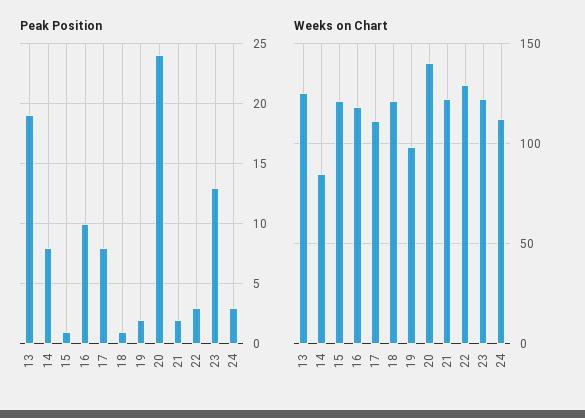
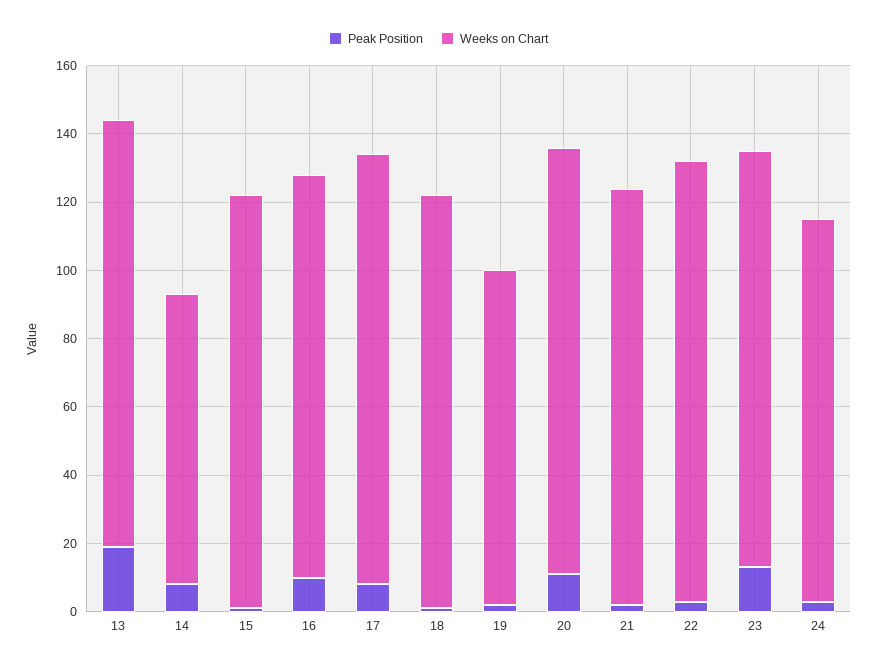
  {
    "Peak Position": {
      "13": 19,
      "14": 8,
      "15": 1,
      "16": 10,
      "17": 8,
      "18": 1,
      "19": 2,
-     "20": 24,
+     "20": 10,
      "21": 2,
      "22": 3,
      "23": 13,
      "24": 3
    },
    "Weeks on Chart": {
      "13": 125,
      "14": 85,
      "15": 120,
      "16": 120,
-     "17": 110,
+     "17": 125,
      "18": 120,
      "19": 100,
-     "20": 140,
+     "20": 125,
      "21": 120,
      "22": 130,
      "23": 120,
      "24": 110
    }
  }

